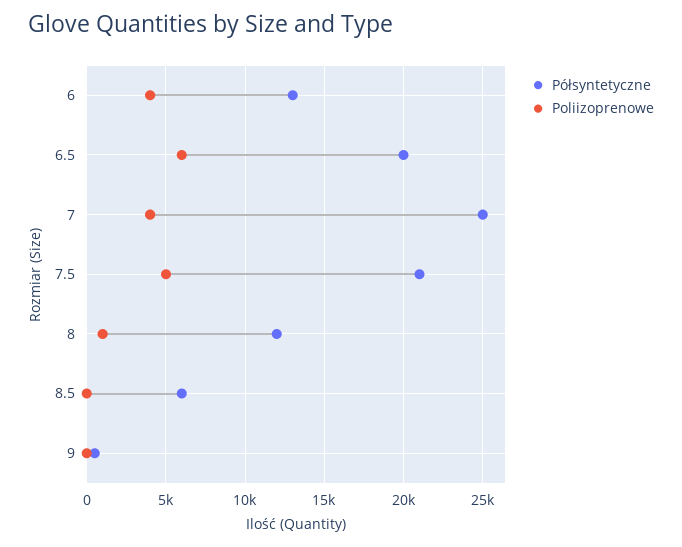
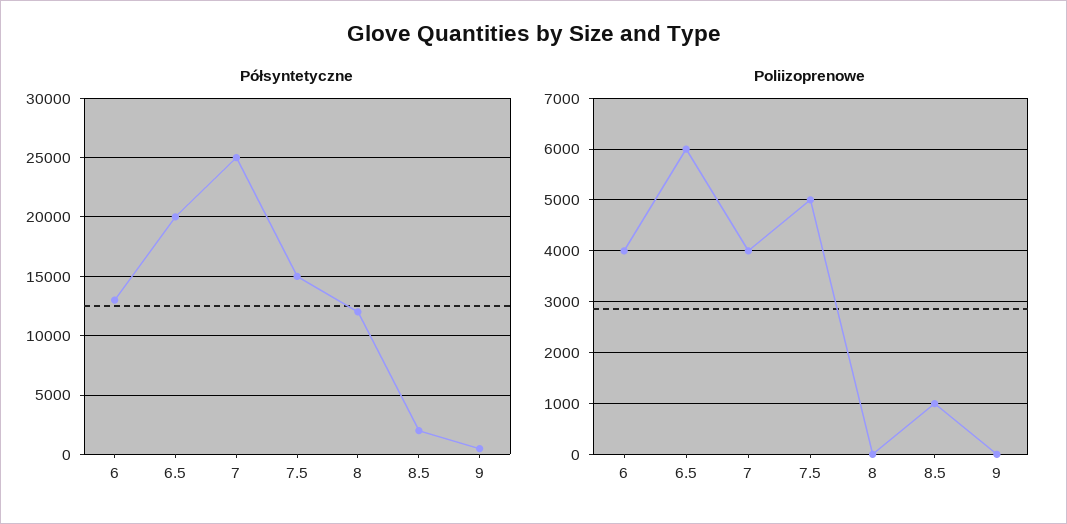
  {
    "Półsyntetyczne": {
      "6": 13000,
      "6.5": 20000,
      "7": 25000,
-     "7.5": 21000,
+     "7.5": 15000,
      "8": 12000,
-     "8.5": 6000,
+     "8.5": 2000,
      "9": 500
    },
    "Poliizoprenowe": {
      "6": 4000,
      "6.5": 6000,
      "7": 4000,
      "7.5": 5000,
-     "8": 1000,
+     "8": 0,
-     "8.5": 0,
+     "8.5": 1000,
      "9": 0
    }
  }

